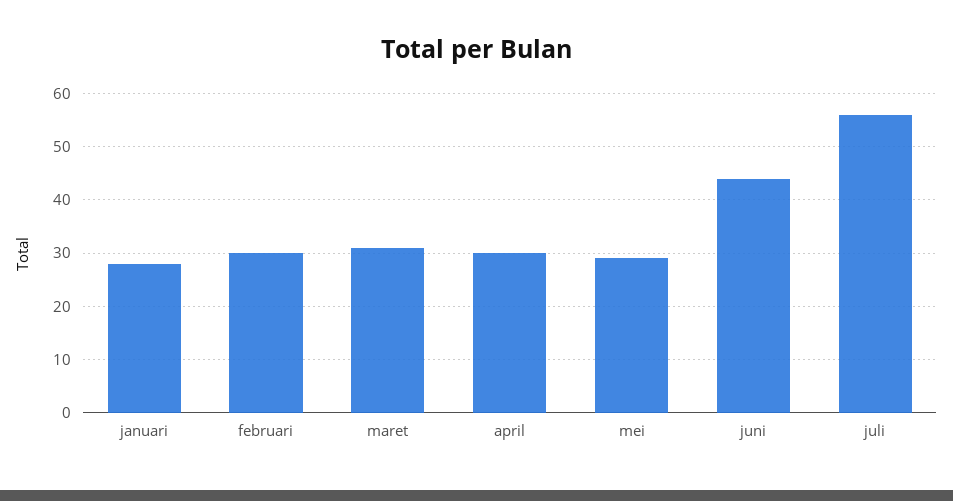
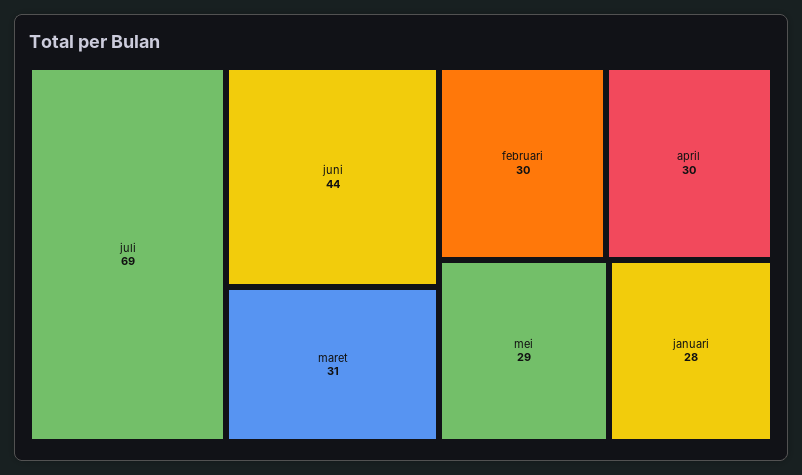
  {
    "januari": 28,
    "februari": 30,
    "maret": 31,
    "april": 30,
    "mei": 29,
    "juni": 44,
-   "juli": 55
+   "juli": 69
  }

